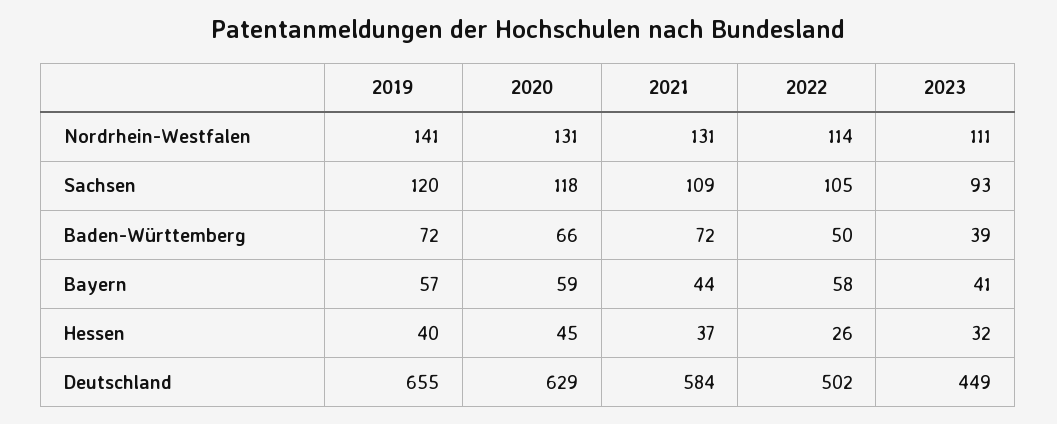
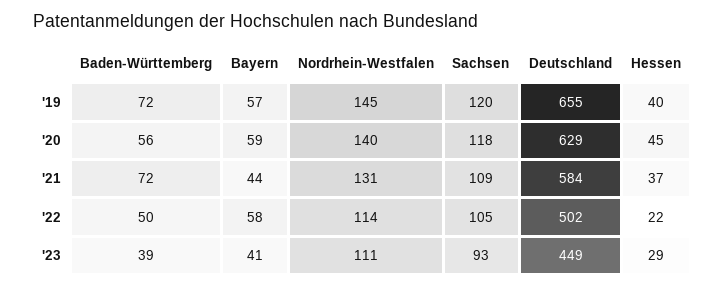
  {
    "2019": {
-     "Nordrhein-Westfalen": 141,
+     "Nordrhein-Westfalen": 145,
      "Sachsen": 120,
      "Baden-Württemberg": 72,
      "Bayern": 57,
      "Hessen": 40,
      "Deutschland": 655
    },
    "2020": {
-     "Nordrhein-Westfalen": 131,
+     "Nordrhein-Westfalen": 140,
      "Sachsen": 118,
-     "Baden-Württemberg": 66,
+     "Baden-Württemberg": 56,
      "Bayern": 59,
      "Hessen": 45,
      "Deutschland": 629
    },
    "2021": {
      "Nordrhein-Westfalen": 131,
      "Sachsen": 109,
      "Baden-Württemberg": 72,
      "Bayern": 44,
      "Hessen": 37,
      "Deutschland": 584
    },
    "2022": {
      "Nordrhein-Westfalen": 114,
      "Sachsen": 105,
      "Baden-Württemberg": 50,
      "Bayern": 58,
-     "Hessen": 26,
+     "Hessen": 22,
      "Deutschland": 502
    },
    "2023": {
      "Nordrhein-Westfalen": 111,
      "Sachsen": 93,
      "Baden-Württemberg": 39,
      "Bayern": 41,
-     "Hessen": 32,
+     "Hessen": 29,
      "Deutschland": 449
    }
  }

